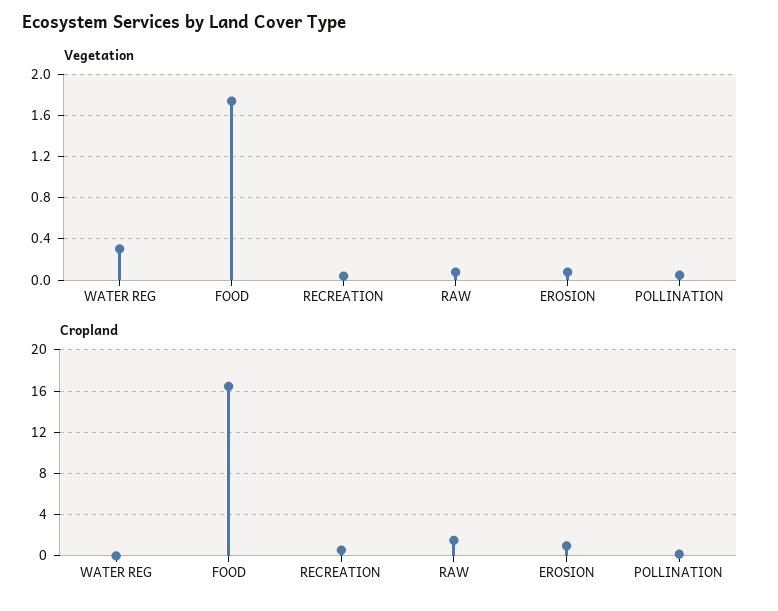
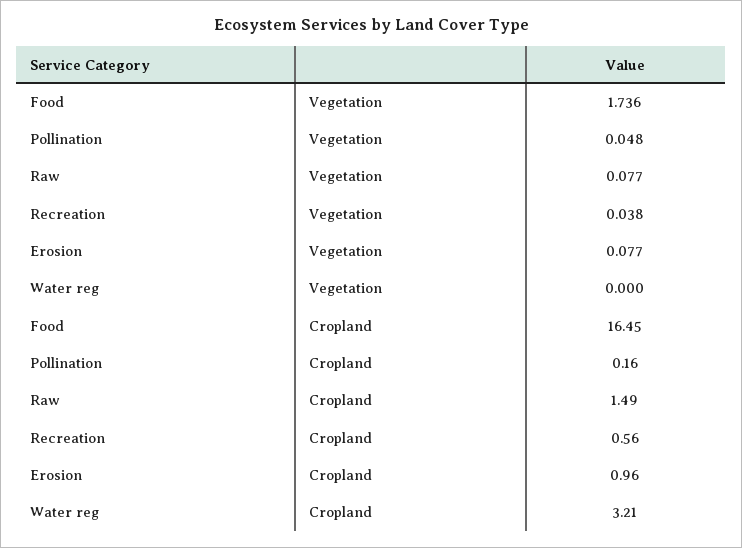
  {
    "Vegetation": {
-     "WATER REG": 0.3,
+     "WATER REG": 0,
      "FOOD": 1.736,
      "RECREATION": 0.038,
      "RAW": 0.077,
      "EROSION": 0.077,
      "POLLINATION": 0.048
    },
    "Cropland": {
-     "WATER REG": 0,
+     "WATER REG": 3.21,
      "FOOD": 16.45,
      "RECREATION": 0.56,
      "RAW": 1.49,
      "EROSION": 0.96,
      "POLLINATION": 0.16
    }
  }

